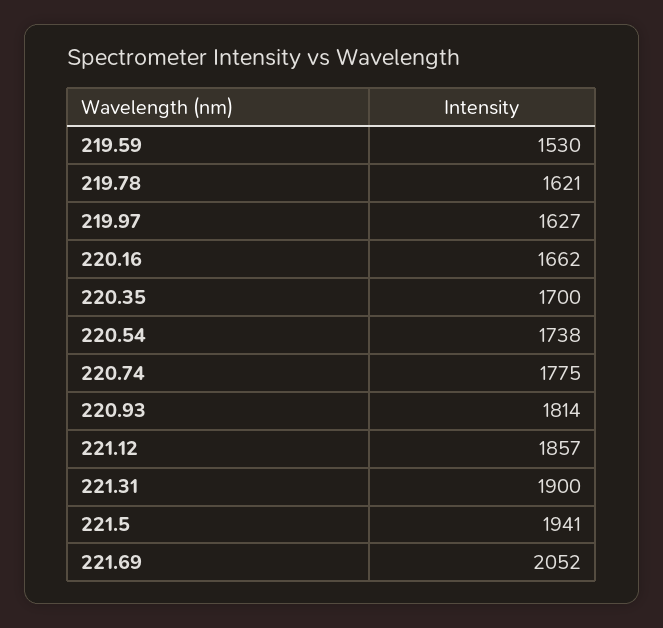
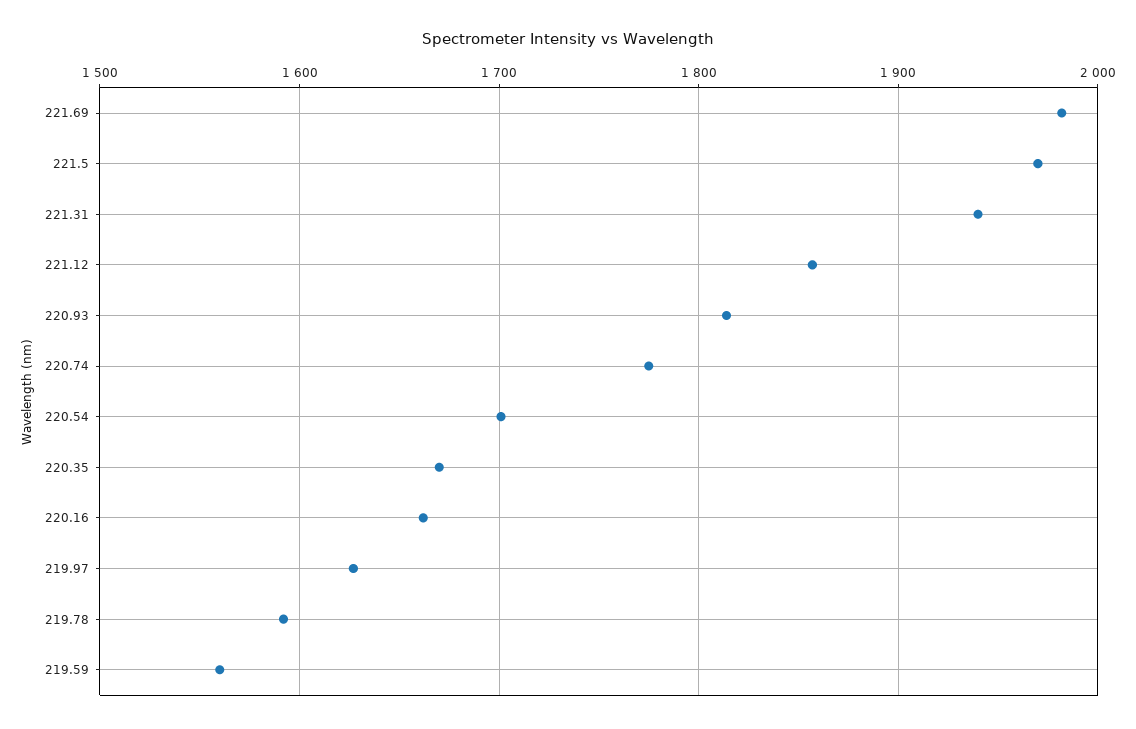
  {
-   "219.59": 1530,
+   "219.59": 1560,
-   "219.78": 1621,
+   "219.78": 1590,
    "219.97": 1627,
    "220.16": 1662,
-   "220.35": 1700,
+   "220.35": 1670,
-   "220.54": 1738,
+   "220.54": 1700,
    "220.74": 1775,
    "220.93": 1814,
    "221.12": 1857,
-   "221.31": 1900,
+   "221.31": 1940,
-   "221.5": 1941,
+   "221.5": 1970,
-   "221.69": 2052
+   "221.69": 1980
  }

